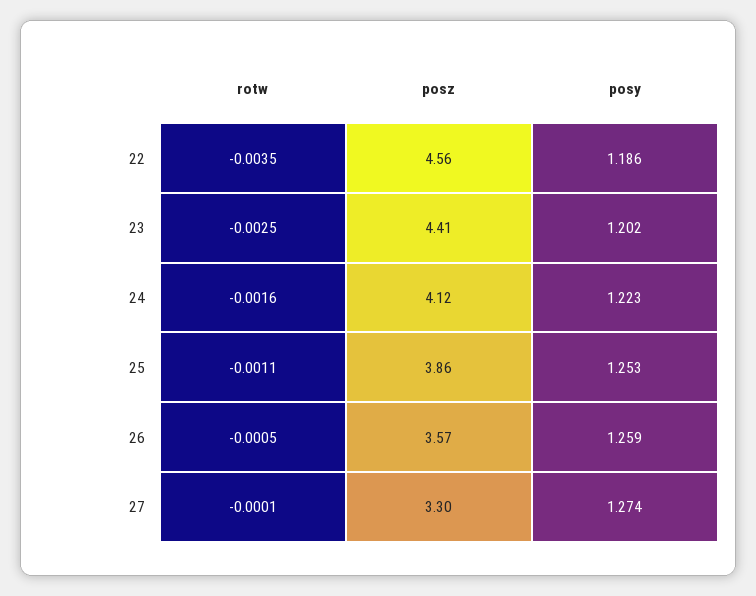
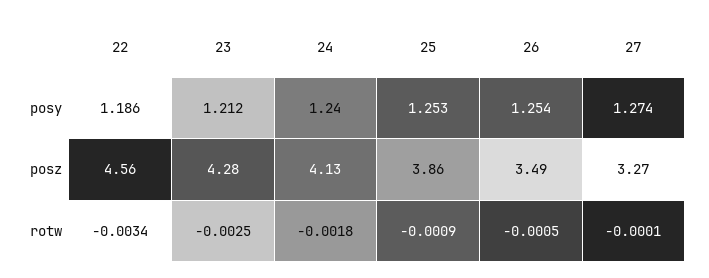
  {
    "rotw": {
-     "22": -0.0035,
+     "22": -0.0034,
      "23": -0.0025,
-     "24": -0.0016,
+     "24": -0.0018,
-     "25": -0.0011,
+     "25": -0.0009,
      "26": -0.0005,
      "27": -0.0001
    },
    "posz": {
      "22": 4.56,
-     "23": 4.41,
+     "23": 4.28,
-     "24": 4.12,
+     "24": 4.13,
      "25": 3.86,
-     "26": 3.57,
+     "26": 3.49,
-     "27": 3.3
+     "27": 3.27
    },
    "posy": {
      "22": 1.186,
-     "23": 1.202,
+     "23": 1.212,
-     "24": 1.223,
+     "24": 1.24,
      "25": 1.253,
-     "26": 1.259,
+     "26": 1.254,
      "27": 1.274
    }
  }

